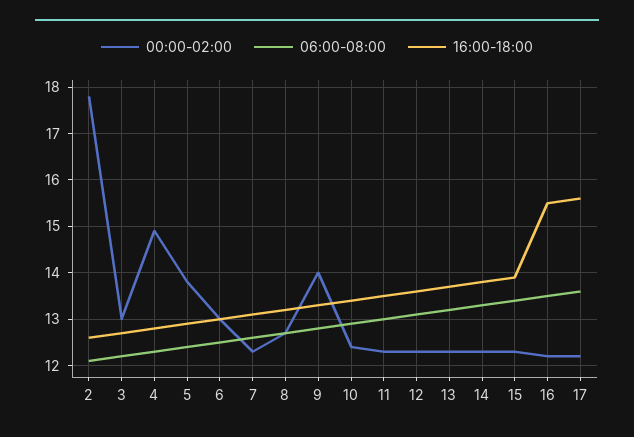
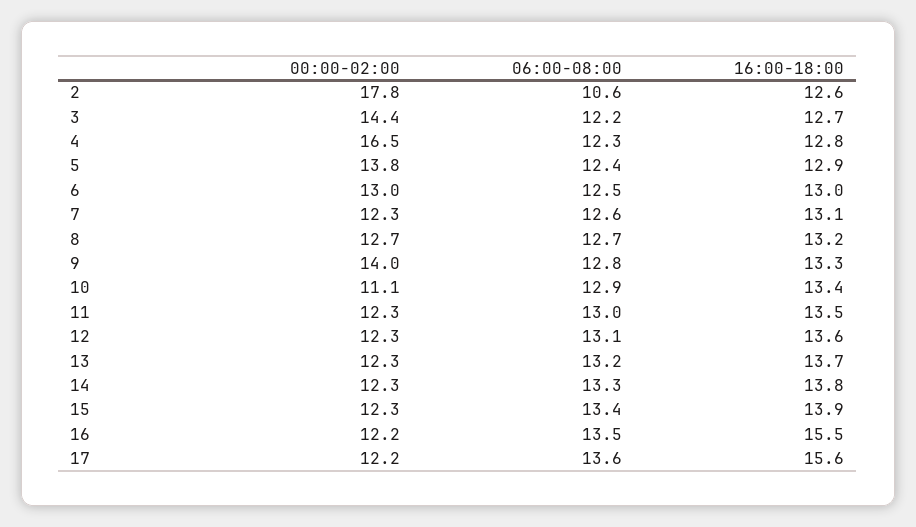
  {
    "00:00-02:00": {
      "2": 17.8,
-     "3": 13,
+     "3": 14.4,
-     "4": 15,
+     "4": 16.5,
      "5": 13.8,
      "6": 13,
      "7": 12.3,
      "8": 12.7,
      "9": 14,
-     "10": 12.5,
+     "10": 11.1,
      "11": 12.3,
      "12": 12.3,
      "13": 12.3,
      "14": 12.3,
      "15": 12.3,
      "16": 12.2,
      "17": 12.2
    },
    "06:00-08:00": {
-     "2": 12,
+     "2": 10.6,
      "3": 12.2,
      "4": 12.3,
      "5": 12.4,
      "6": 12.5,
      "7": 12.6,
      "8": 12.7,
      "9": 12.8,
      "10": 12.9,
      "11": 13,
      "12": 13.1,
      "13": 13.2,
      "14": 13.3,
      "15": 13.4,
      "16": 13.5,
      "17": 13.6
    },
    "16:00-18:00": {
      "2": 12.6,
      "3": 12.7,
      "4": 12.8,
      "5": 12.9,
      "6": 13,
      "7": 13.1,
      "8": 13.2,
      "9": 13.3,
      "10": 13.4,
      "11": 13.5,
      "12": 13.6,
      "13": 13.7,
      "14": 13.8,
      "15": 13.9,
      "16": 15.5,
      "17": 15.6
    }
  }

